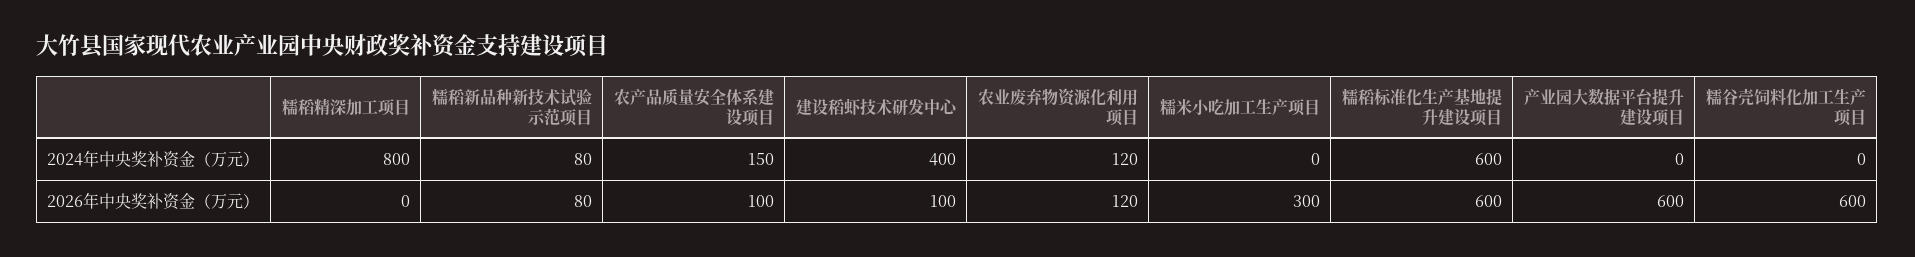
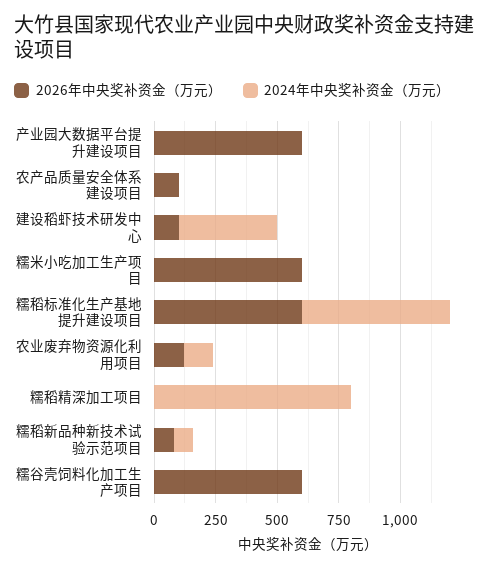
  {
    "2024年中央奖补资金（万元）": {
      "糯稻精深加工项目": 800,
      "糯稻新品种新技术试验示范项目": 80,
-     "农产品质量安全体系建设项目": 150,
+     "农产品质量安全体系建设项目": 0,
      "建设稻虾技术研发中心": 400,
      "农业废弃物资源化利用项目": 120,
      "糯米小吃加工生产项目": 0,
      "糯稻标准化生产基地提升建设项目": 600,
      "产业园大数据平台提升建设项目": 0,
      "糯谷壳饲料化加工生产项目": 0
    },
    "2026年中央奖补资金（万元）": {
      "糯稻精深加工项目": 0,
      "糯稻新品种新技术试验示范项目": 80,
      "农产品质量安全体系建设项目": 100,
      "建设稻虾技术研发中心": 100,
      "农业废弃物资源化利用项目": 120,
-     "糯米小吃加工生产项目": 300,
+     "糯米小吃加工生产项目": 600,
      "糯稻标准化生产基地提升建设项目": 600,
      "产业园大数据平台提升建设项目": 600,
      "糯谷壳饲料化加工生产项目": 600
    }
  }

